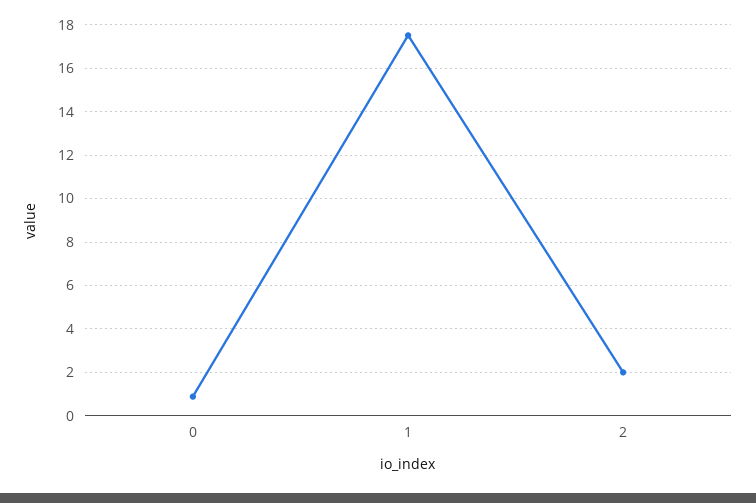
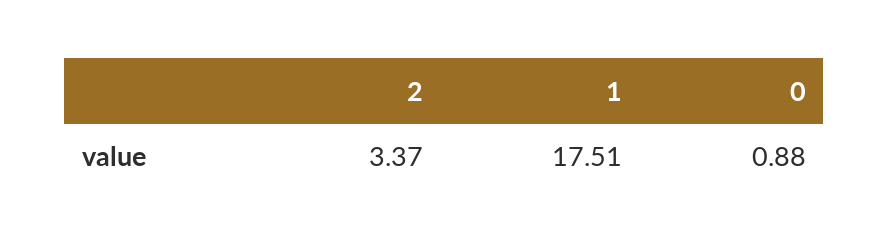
  {
    "0": 0.88,
    "1": 17.51,
-   "2": 2
+   "2": 3.37
  }

